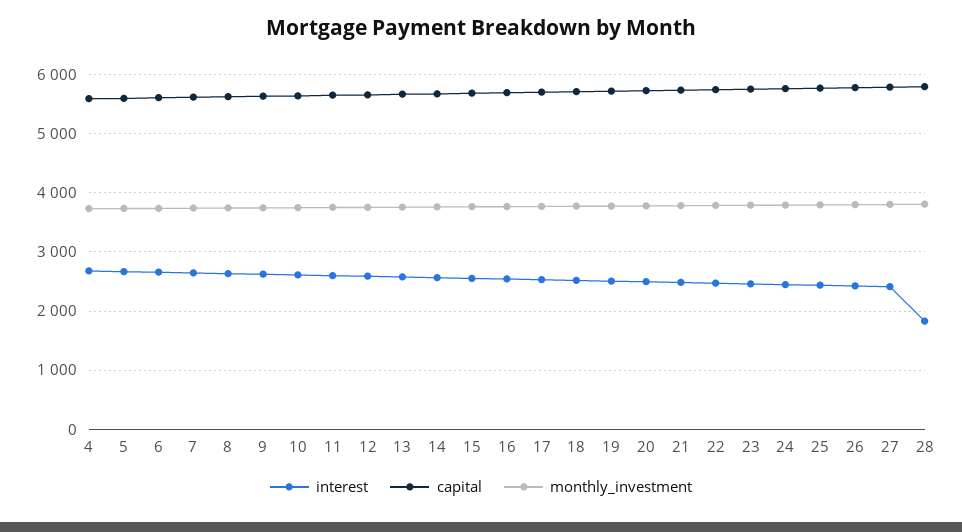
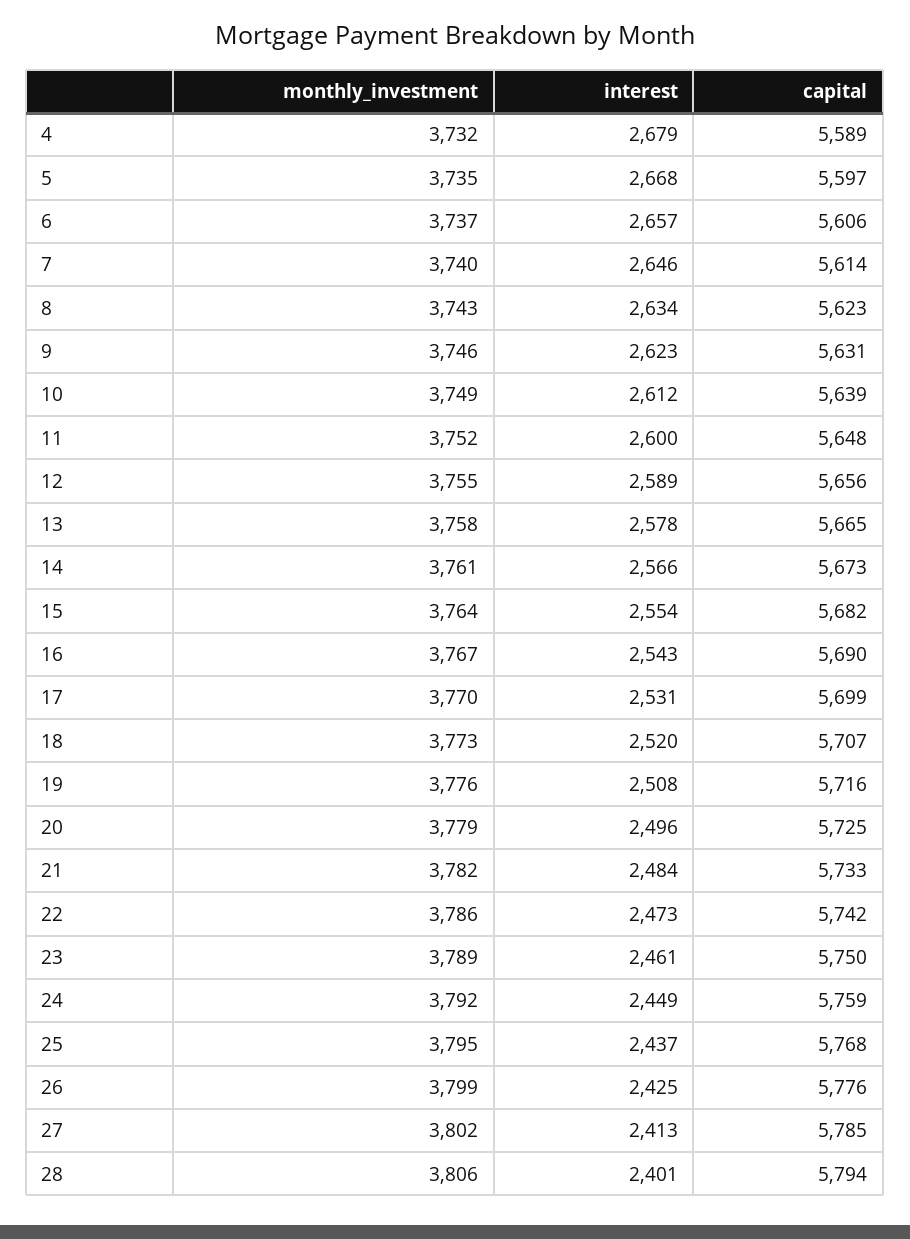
  {
    "interest": {
      "4": 2679,
      "5": 2668,
      "6": 2657,
      "7": 2646,
      "8": 2634,
      "9": 2623,
      "10": 2612,
      "11": 2600,
      "12": 2589,
      "13": 2578,
      "14": 2566,
      "15": 2554,
      "16": 2543,
      "17": 2531,
      "18": 2520,
      "19": 2508,
      "20": 2496,
      "21": 2484,
      "22": 2473,
      "23": 2461,
      "24": 2449,
      "25": 2437,
      "26": 2425,
      "27": 2413,
-     "28": 1800
+     "28": 2401
    },
    "capital": {
      "4": 5589,
      "5": 5597,
      "6": 5606,
      "7": 5614,
      "8": 5623,
      "9": 5631,
      "10": 5639,
      "11": 5648,
      "12": 5656,
      "13": 5665,
      "14": 5673,
      "15": 5682,
      "16": 5690,
      "17": 5699,
      "18": 5707,
      "19": 5716,
      "20": 5725,
      "21": 5733,
      "22": 5742,
      "23": 5750,
      "24": 5759,
      "25": 5768,
      "26": 5776,
      "27": 5785,
      "28": 5794
    },
    "monthly_investment": {
      "4": 3732,
      "5": 3735,
      "6": 3737,
      "7": 3740,
      "8": 3743,
      "9": 3746,
      "10": 3749,
      "11": 3752,
      "12": 3755,
      "13": 3758,
      "14": 3761,
      "15": 3764,
      "16": 3767,
      "17": 3770,
      "18": 3773,
      "19": 3776,
      "20": 3779,
      "21": 3782,
      "22": 3786,
      "23": 3789,
      "24": 3792,
      "25": 3795,
      "26": 3799,
      "27": 3802,
      "28": 3806
    }
  }

